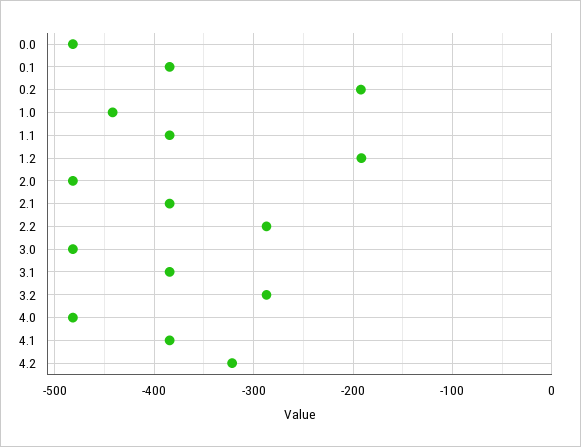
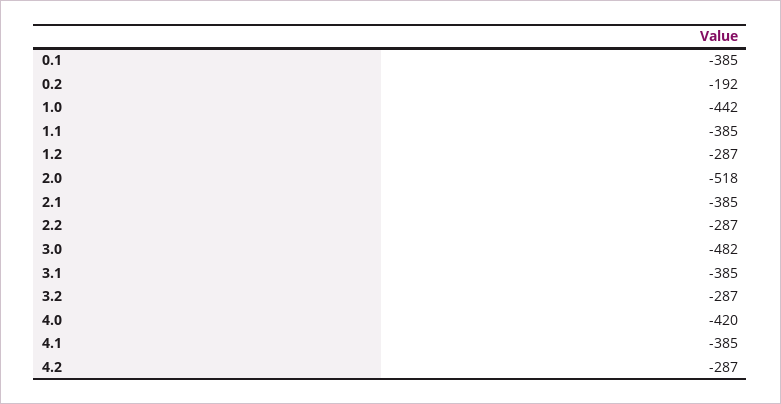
  {
-   "0.0": -480,
    "0.1": -385,
    "0.2": -192,
    "1.0": -442,
    "1.1": -385,
-   "1.2": -190,
+   "1.2": -287,
-   "2.0": -480,
+   "2.0": -518,
    "2.1": -385,
    "2.2": -287,
    "3.0": -482,
    "3.1": -385,
    "3.2": -287,
-   "4.0": -480,
+   "4.0": -420,
    "4.1": -385,
-   "4.2": -320
+   "4.2": -287
  }

